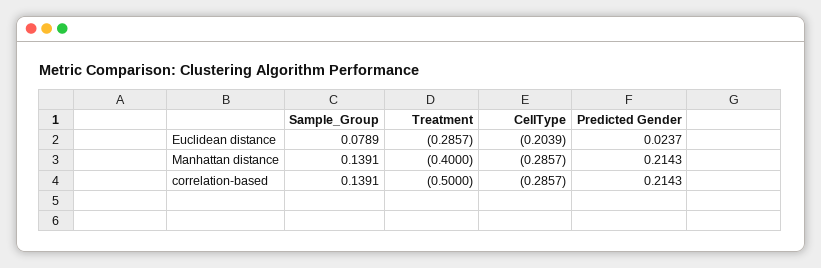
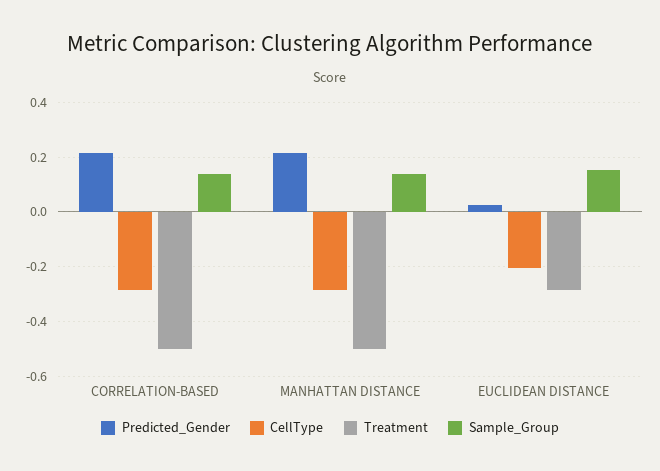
  {
    "Sample_Group": {
-     "Euclidean distance": 0.0789,
+     "Euclidean distance": 0.15,
      "Manhattan distance": 0.1391,
      "correlation-based": 0.1391
    },
    "Treatment": {
      "Euclidean distance": -0.2857,
-     "Manhattan distance": -0.4,
+     "Manhattan distance": -0.5,
      "correlation-based": -0.5
    },
    "CellType": {
      "Euclidean distance": -0.2039,
      "Manhattan distance": -0.2857,
      "correlation-based": -0.2857
    },
    "Predicted Gender": {
      "Euclidean distance": 0.0237,
      "Manhattan distance": 0.2143,
      "correlation-based": 0.2143
    }
  }

